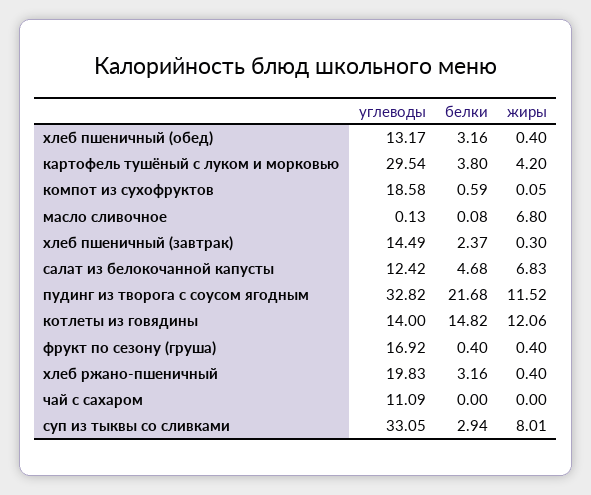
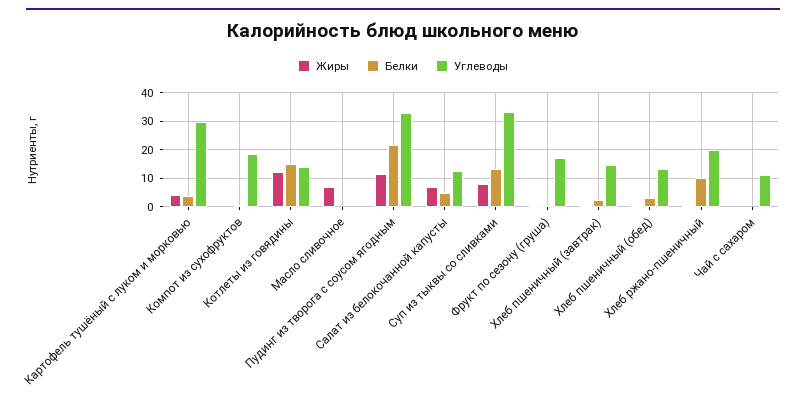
  {
    "углеводы": {
      "хлеб пшеничный (обед)": 13.17,
      "картофель тушёный с луком и морковью": 29.54,
      "компот из сухофруктов": 18.58,
      "масло сливочное": 0.13,
      "хлеб пшеничный (завтрак)": 14.49,
      "салат из белокочанной капусты": 12.42,
      "пудинг из творога с соусом ягодным": 32.82,
      "котлеты из говядины": 14,
      "фрукт по сезону (груша)": 16.92,
      "хлеб ржано-пшеничный": 19.83,
      "чай с сахаром": 11.09,
      "суп из тыквы со сливками": 33.05
    },
    "белки": {
      "хлеб пшеничный (обед)": 3.16,
      "картофель тушёный с луком и морковью": 3.8,
      "компот из сухофруктов": 0.59,
      "масло сливочное": 0.08,
      "хлеб пшеничный (завтрак)": 2.37,
      "салат из белокочанной капусты": 4.68,
      "пудинг из творога с соусом ягодным": 21.68,
      "котлеты из говядины": 14.82,
      "фрукт по сезону (груша)": 0.4,
-     "хлеб ржано-пшеничный": 3.16,
+     "хлеб ржано-пшеничный": 10,
      "чай с сахаром": 0,
-     "суп из тыквы со сливками": 2.94
+     "суп из тыквы со сливками": 12.5
    },
    "жиры": {
      "хлеб пшеничный (обед)": 0.4,
      "картофель тушёный с луком и морковью": 4.2,
      "компот из сухофруктов": 0.05,
      "масло сливочное": 6.8,
      "хлеб пшеничный (завтрак)": 0.3,
      "салат из белокочанной капусты": 6.83,
      "пудинг из творога с соусом ягодным": 11.52,
      "котлеты из говядины": 12.06,
      "фрукт по сезону (груша)": 0.4,
      "хлеб ржано-пшеничный": 0.4,
      "чай с сахаром": 0,
      "суп из тыквы со сливками": 8.01
    }
  }

